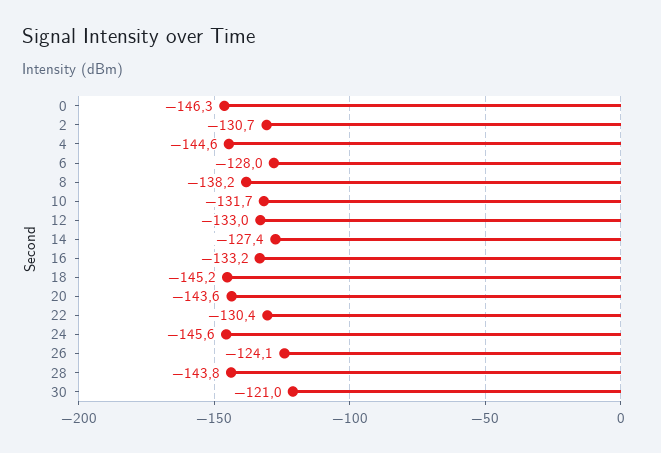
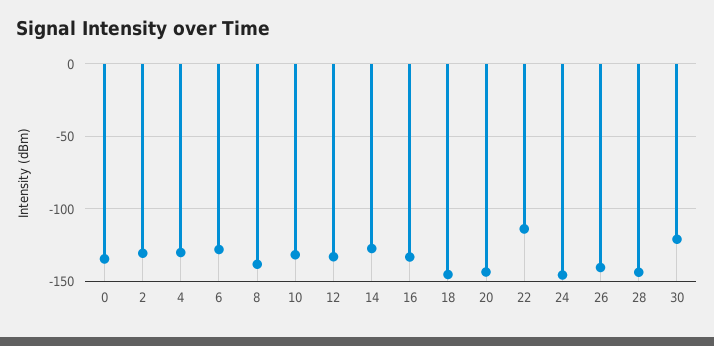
  {
-   "0": -146.3,
+   "0": -135,
    "2": -130.7,
-   "4": -144.6,
+   "4": -130,
    "6": -128,
    "8": -138.2,
    "10": -131.7,
    "12": -133,
    "14": -127.4,
    "16": -133.2,
    "18": -145.2,
    "20": -143.6,
-   "22": -130.4,
+   "22": -115,
    "24": -145.6,
-   "26": -124.1,
+   "26": -140,
    "28": -143.8,
    "30": -121
  }

